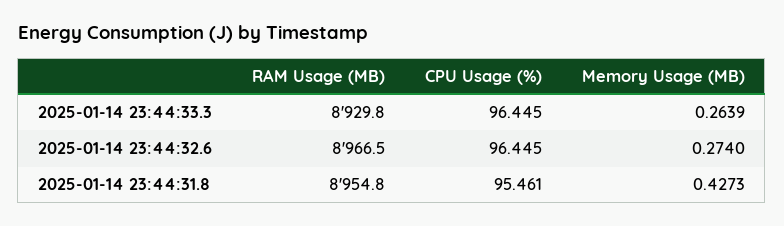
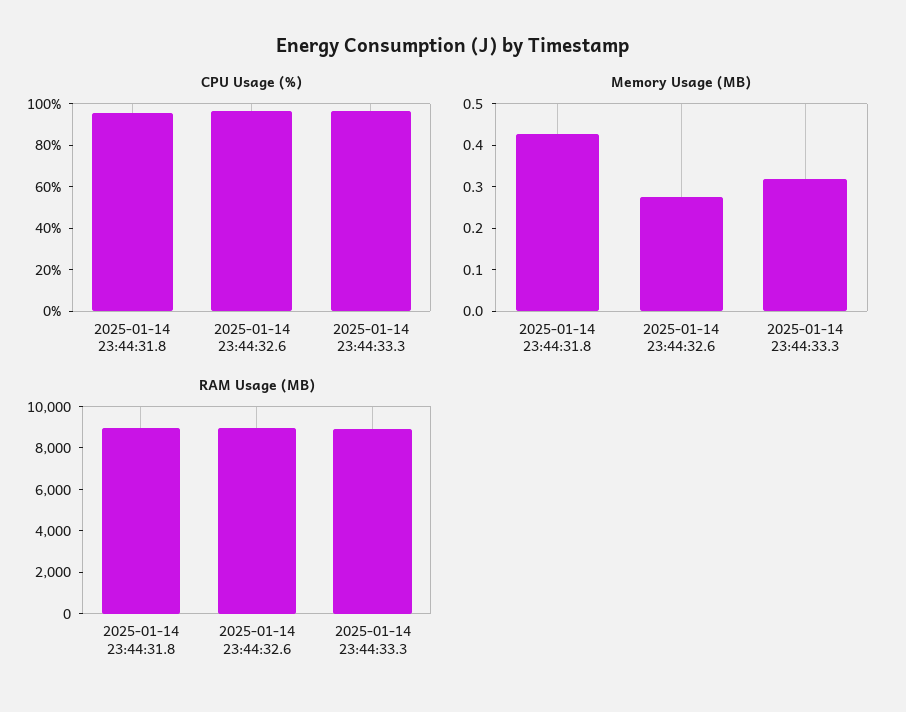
  {
    "RAM Usage (MB)": {
      "2025-01-14 23:44:33.3": 8929.8,
      "2025-01-14 23:44:32.6": 8966.5,
      "2025-01-14 23:44:31.8": 8954.8
    },
    "CPU Usage (%)": {
      "2025-01-14 23:44:33.3": 96.445,
      "2025-01-14 23:44:32.6": 96.445,
      "2025-01-14 23:44:31.8": 95.461
    },
    "Memory Usage (MB)": {
-     "2025-01-14 23:44:33.3": 0.2639,
+     "2025-01-14 23:44:33.3": 0.32,
      "2025-01-14 23:44:32.6": 0.274,
      "2025-01-14 23:44:31.8": 0.4273
    }
  }

